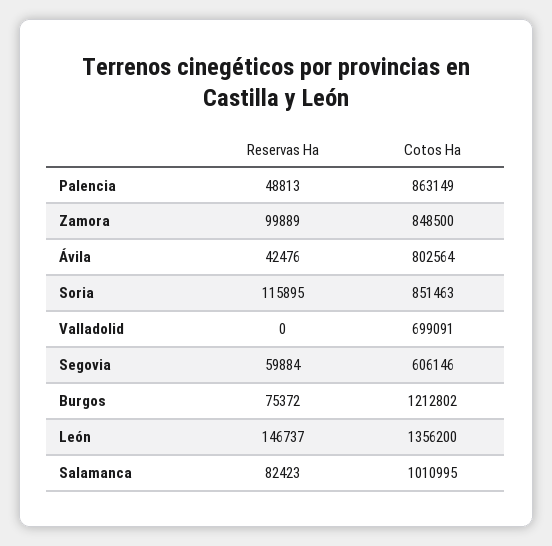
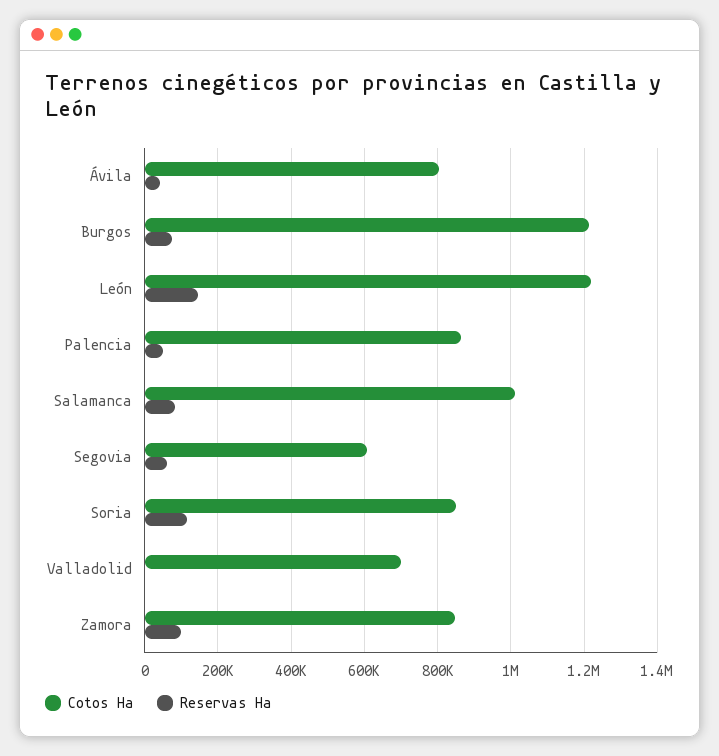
  {
    "Reservas Ha": {
      "Palencia": 48813,
      "Zamora": 99889,
      "Ávila": 42476,
      "Soria": 115895,
      "Valladolid": 0,
      "Segovia": 59884,
      "Burgos": 75372,
      "León": 146737,
      "Salamanca": 82423
    },
    "Cotos Ha": {
      "Palencia": 863149,
      "Zamora": 848500,
      "Ávila": 802564,
      "Soria": 851463,
      "Valladolid": 699091,
      "Segovia": 606146,
      "Burgos": 1212802,
-     "León": 1356200,
+     "León": 1220000,
      "Salamanca": 1010995
    }
  }

